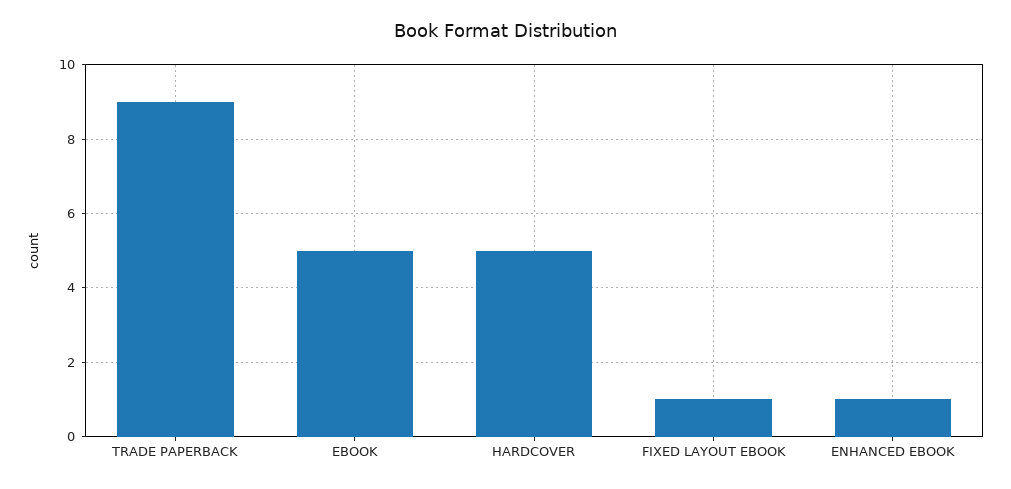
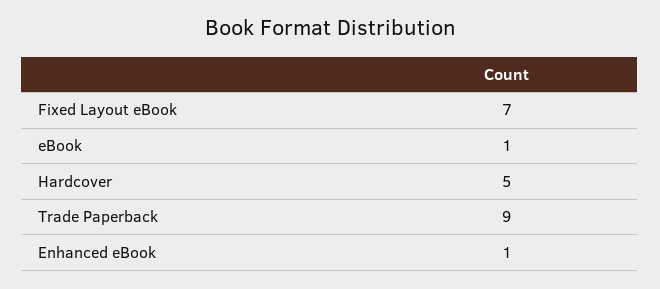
  {
    "TRADE PAPERBACK": 9,
-   "EBOOK": 5,
+   "EBOOK": 1,
    "HARDCOVER": 5,
-   "FIXED LAYOUT EBOOK": 1,
+   "FIXED LAYOUT EBOOK": 7,
    "ENHANCED EBOOK": 1
  }

